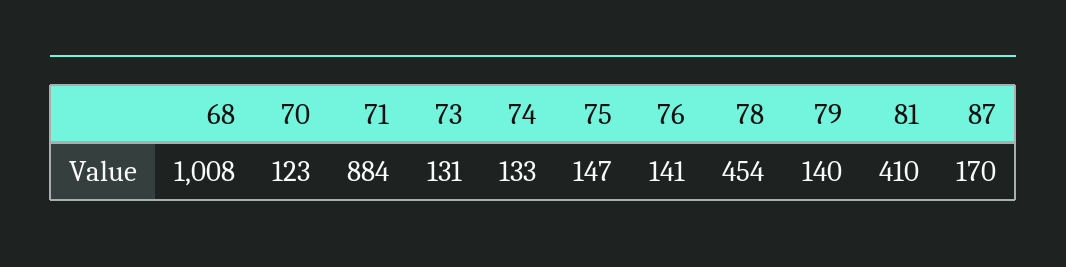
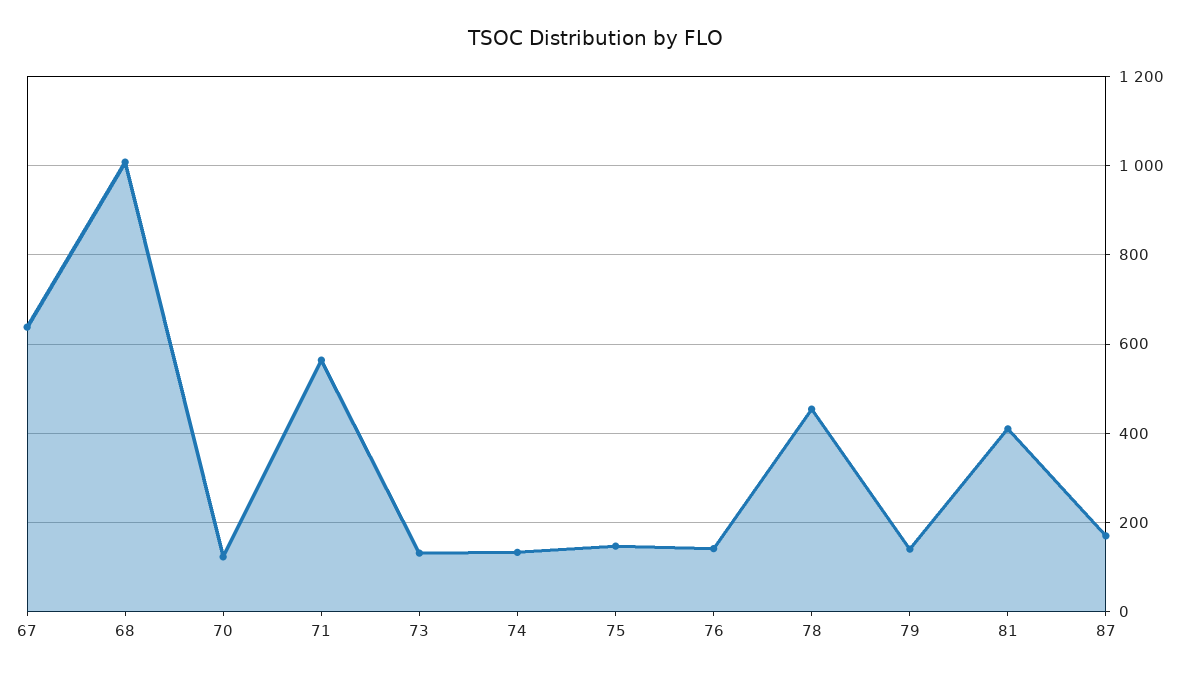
  {
    "68": 1008,
    "70": 123,
-   "71": 884,
+   "71": 560,
    "73": 131,
    "74": 133,
    "75": 147,
    "76": 141,
    "78": 454,
    "79": 140,
    "81": 410,
-   "87": 170
+   "87": 170,
+   "67": 640
  }

